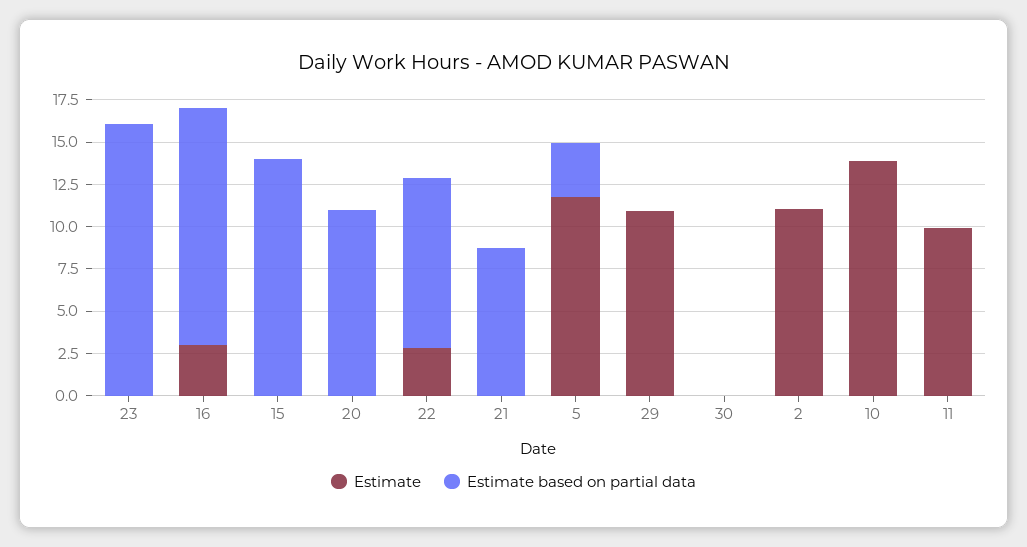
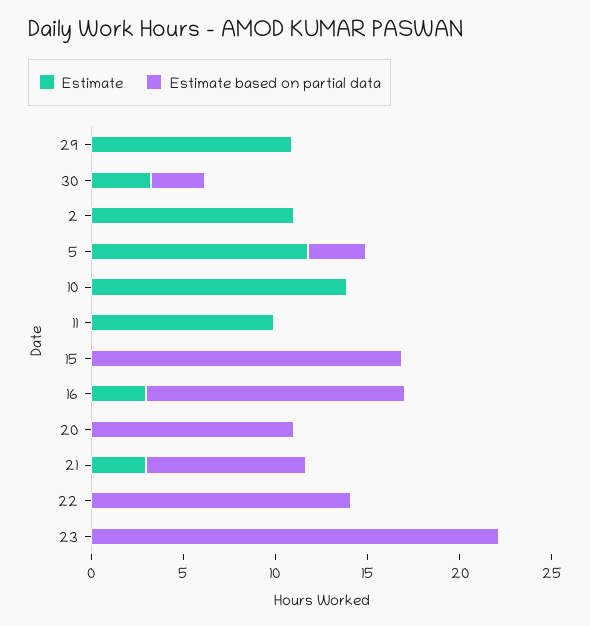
  {
    "Estimate": {
      "23": 0,
      "16": 3,
      "15": 0,
      "20": 0,
-     "22": 3,
+     "22": 0,
-     "21": 0,
+     "21": 3,
      "5": 12,
      "29": 11,
-     "30": 0,
+     "30": 3,
      "2": 11,
      "10": 14,
      "11": 10
    },
    "Estimate based on partial data": {
-     "23": 16,
+     "23": 22,
      "16": 14,
-     "15": 14,
+     "15": 17,
      "20": 11,
-     "22": 10,
+     "22": 14,
      "21": 8.5,
      "5": 3,
      "29": 0,
-     "30": 0,
+     "30": 3,
      "2": 0,
      "10": 0,
      "11": 0
    }
  }

